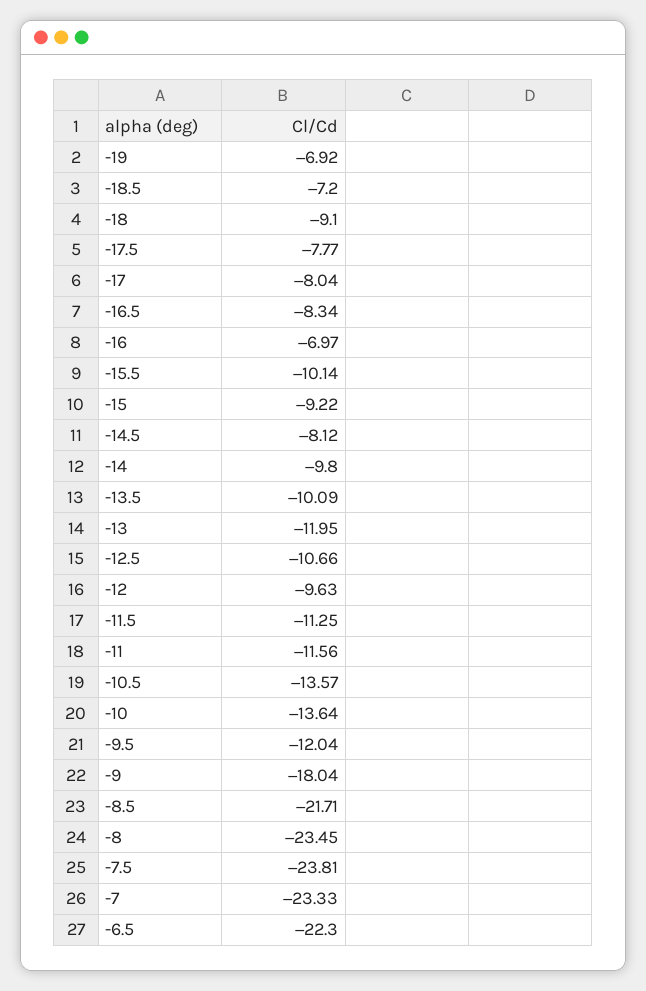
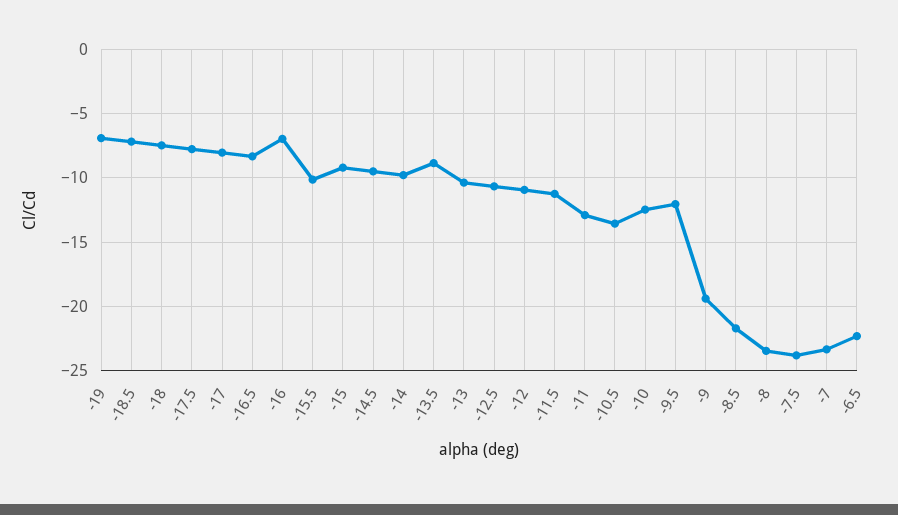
  {
    "-19": -6.92,
    "-18.5": -7.2,
-   "-18": -9.1,
+   "-18": -7.5,
    "-17.5": -7.77,
    "-17": -8.04,
    "-16.5": -8.34,
    "-16": -6.97,
    "-15.5": -10.14,
    "-15": -9.22,
-   "-14.5": -8.12,
+   "-14.5": -9.5,
    "-14": -9.8,
-   "-13.5": -10.09,
+   "-13.5": -9,
-   "-13": -11.95,
+   "-13": -10.5,
    "-12.5": -10.66,
-   "-12": -9.63,
+   "-12": -11,
    "-11.5": -11.25,
-   "-11": -11.56,
+   "-11": -13,
    "-10.5": -13.57,
-   "-10": -13.64,
+   "-10": -12.5,
    "-9.5": -12.04,
-   "-9": -18.04,
+   "-9": -19.5,
    "-8.5": -21.71,
    "-8": -23.45,
    "-7.5": -23.81,
    "-7": -23.33,
    "-6.5": -22.3
  }

